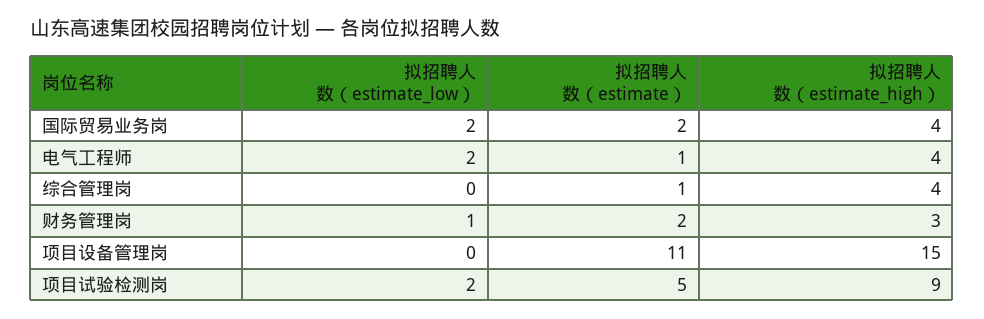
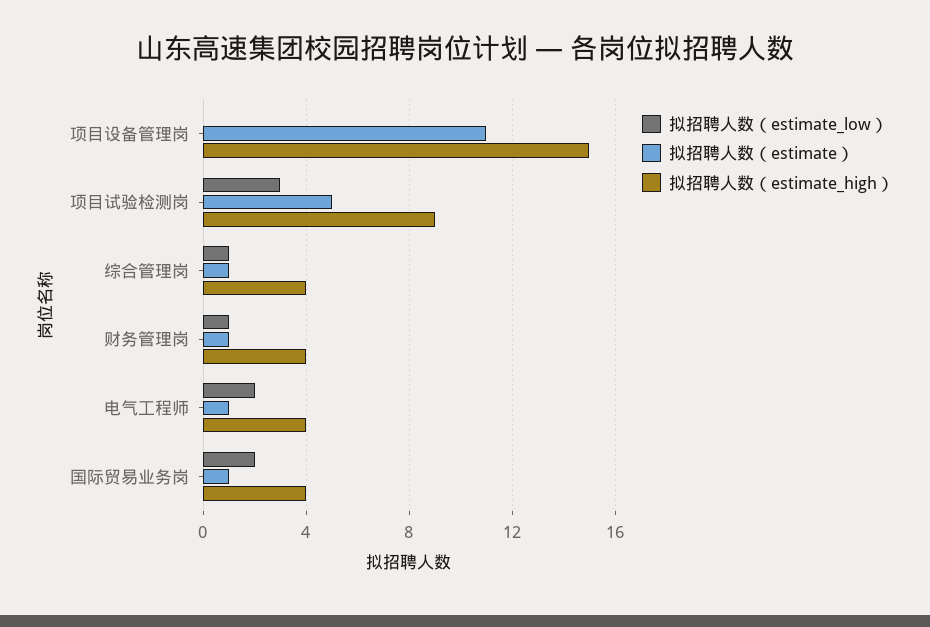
  {
    "拟招聘人数（estimate_low）": {
      "国际贸易业务岗": 2,
      "电气工程师": 2,
-     "综合管理岗": 0,
+     "综合管理岗": 1,
      "财务管理岗": 1,
      "项目设备管理岗": 0,
-     "项目试验检测岗": 2
+     "项目试验检测岗": 3
    },
    "拟招聘人数（estimate）": {
-     "国际贸易业务岗": 2,
+     "国际贸易业务岗": 1,
      "电气工程师": 1,
      "综合管理岗": 1,
-     "财务管理岗": 2,
+     "财务管理岗": 1,
      "项目设备管理岗": 11,
      "项目试验检测岗": 5
    },
    "拟招聘人数（estimate_high）": {
      "国际贸易业务岗": 4,
      "电气工程师": 4,
      "综合管理岗": 4,
-     "财务管理岗": 3,
+     "财务管理岗": 4,
      "项目设备管理岗": 15,
      "项目试验检测岗": 9
    }
  }

